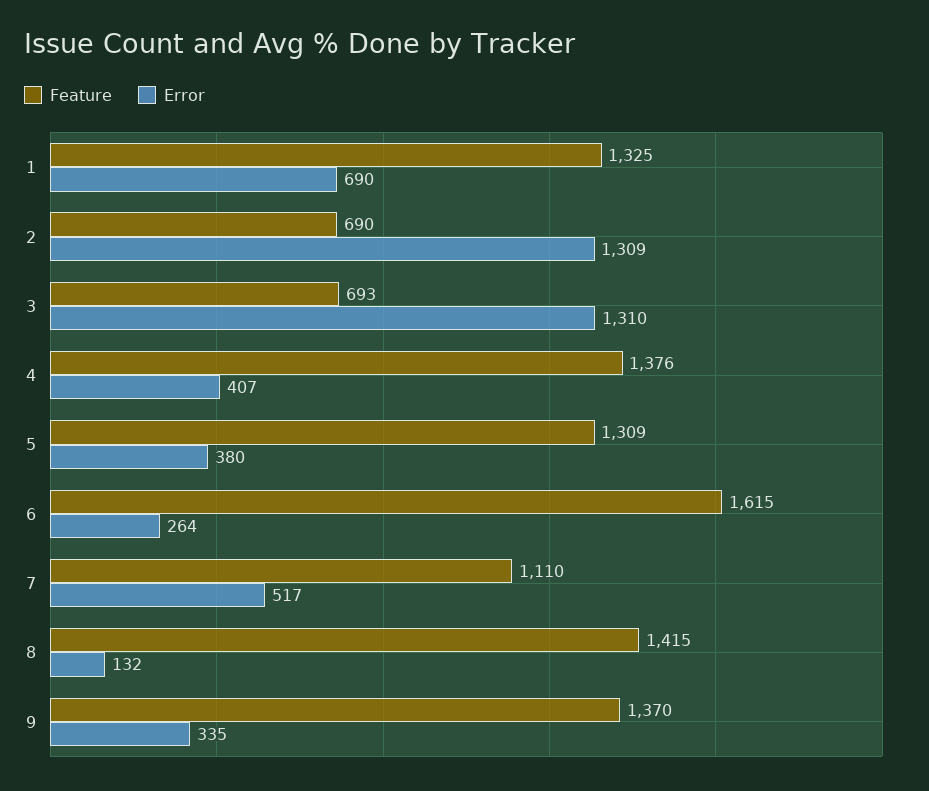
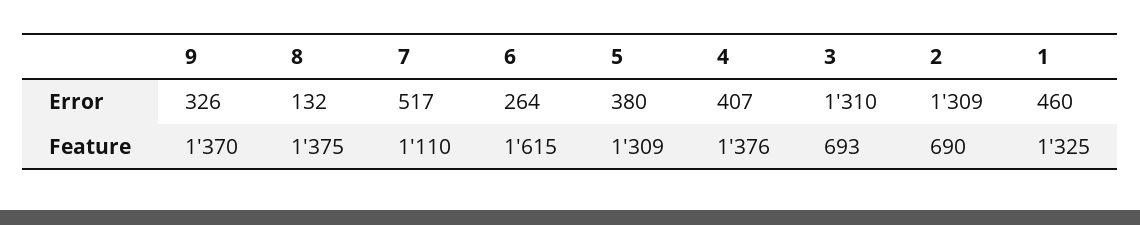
  {
    "Feature": {
      "1": 1325,
      "2": 690,
      "3": 693,
      "4": 1376,
      "5": 1309,
      "6": 1615,
      "7": 1110,
-     "8": 1415,
+     "8": 1375,
      "9": 1370
    },
    "Error": {
-     "1": 690,
+     "1": 460,
      "2": 1309,
      "3": 1310,
      "4": 407,
      "5": 380,
      "6": 264,
      "7": 517,
      "8": 132,
-     "9": 335
+     "9": 326
    }
  }

